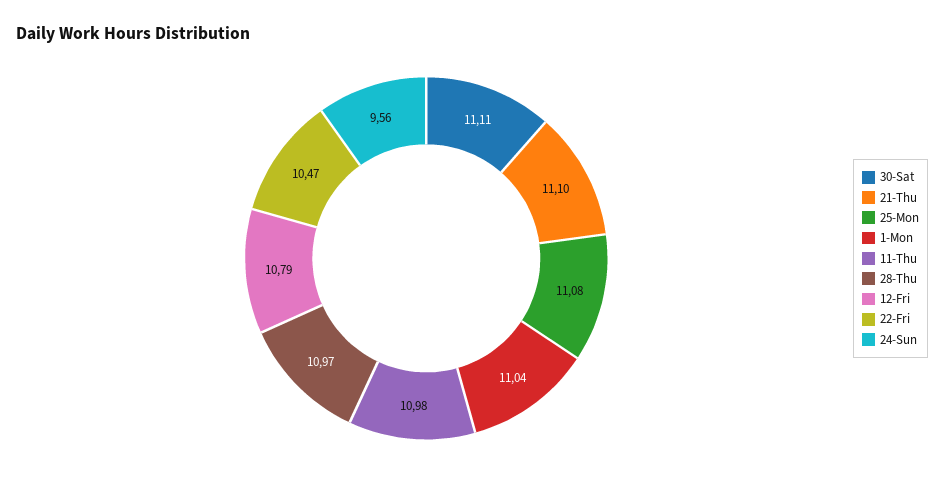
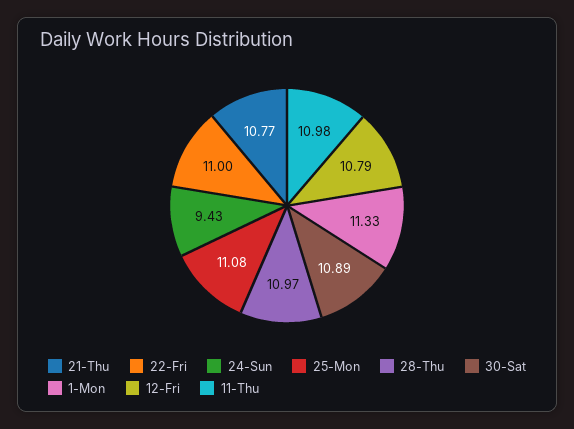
  {
-   "30-Sat": 11.11,
+   "30-Sat": 10.89,
-   "21-Thu": 11.1,
+   "21-Thu": 10.77,
    "25-Mon": 11.08,
-   "1-Mon": 11.04,
+   "1-Mon": 11.33,
    "11-Thu": 10.98,
    "28-Thu": 10.97,
    "12-Fri": 10.79,
-   "22-Fri": 10.47,
+   "22-Fri": 11,
-   "24-Sun": 9.56
+   "24-Sun": 9.43
  }

